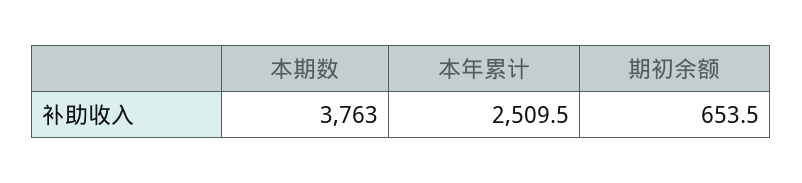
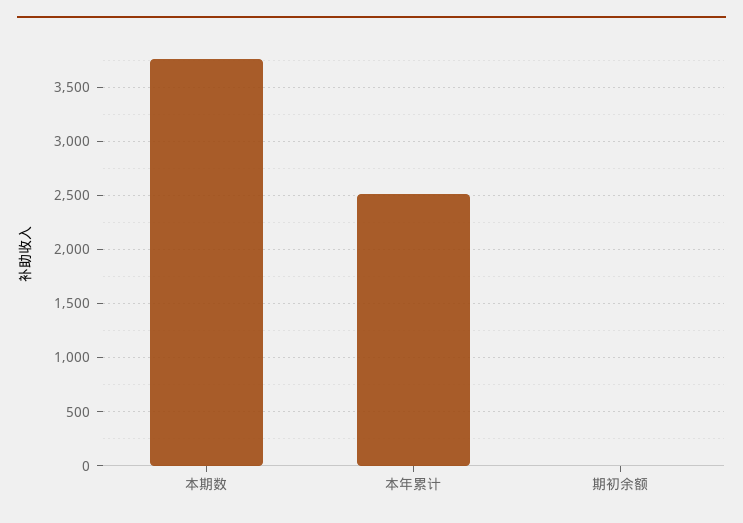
  {
    "本期数": 3763,
    "本年累计": 2509.5,
-   "期初余额": 653.5
+   "期初余额": 0
  }

